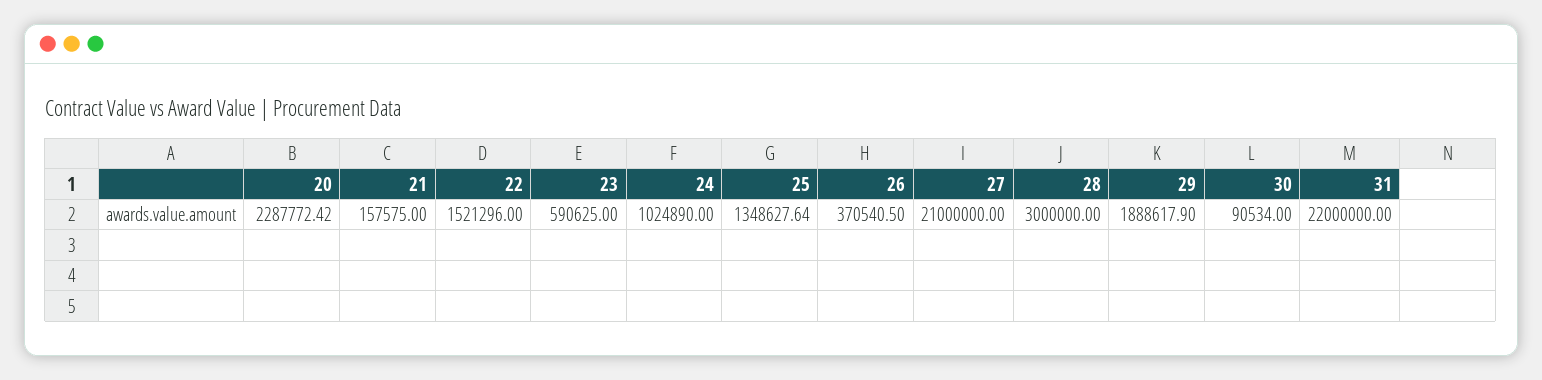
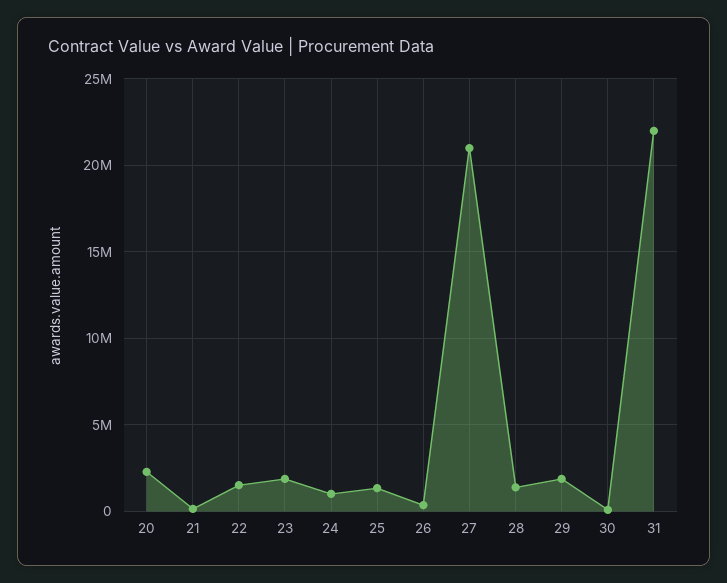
  {
    "20": 2287772.42,
    "21": 157575,
    "22": 1521296,
-   "23": 590625,
+   "23": 2000000,
    "24": 1024890,
    "25": 1348627.64,
    "26": 370540.5,
    "27": 21000000,
-   "28": 3000000,
+   "28": 1500000,
    "29": 1888617.9,
    "30": 90534,
    "31": 22000000
  }

